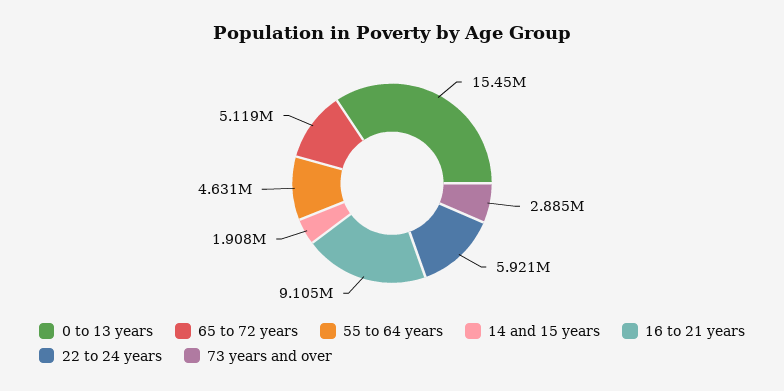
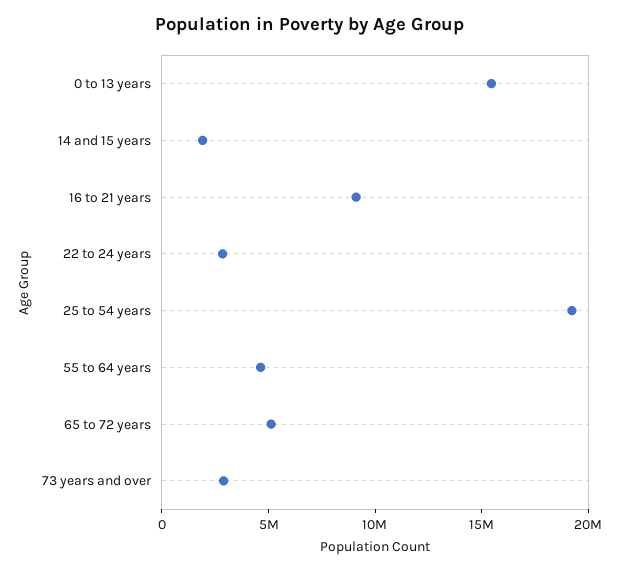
  {
    "0 to 13 years": 15450000,
    "65 to 72 years": 5119000,
    "55 to 64 years": 4631000,
    "14 and 15 years": 1908000,
    "16 to 21 years": 9105000,
-   "22 to 24 years": 5921000,
+   "22 to 24 years": 3000000,
-   "73 years and over": 2885000
+   "73 years and over": 2885000,
+   "25 to 54 years": 19000000
  }

